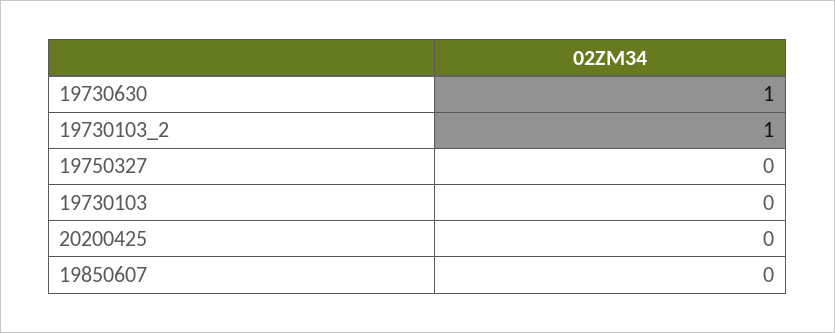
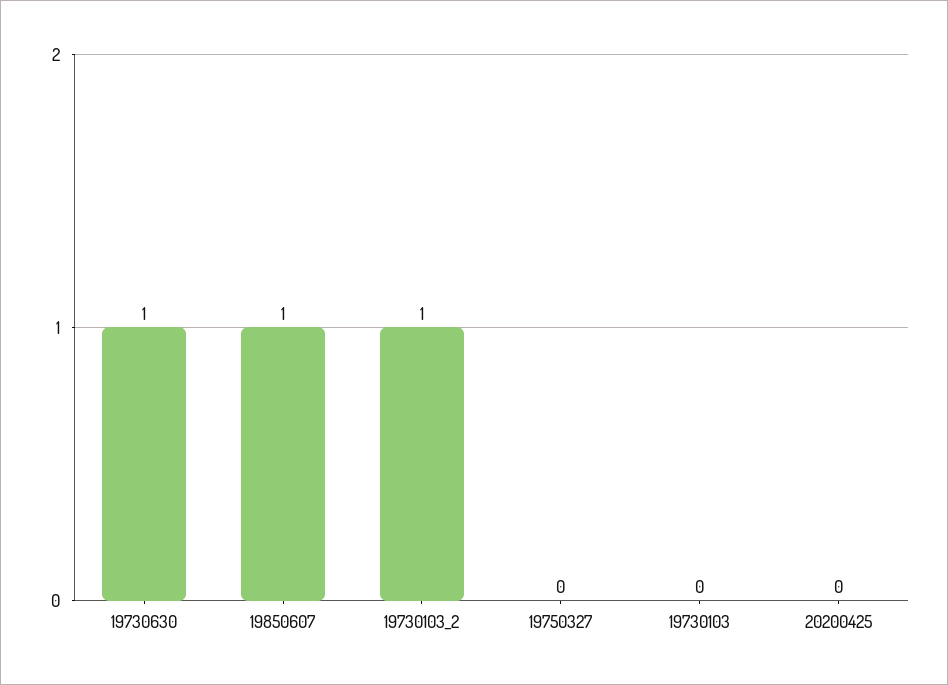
  {
    "19730630": 1,
    "19730103_2": 1,
    "19750327": 0,
    "19730103": 0,
    "20200425": 0,
-   "19850607": 0
+   "19850607": 1
  }

